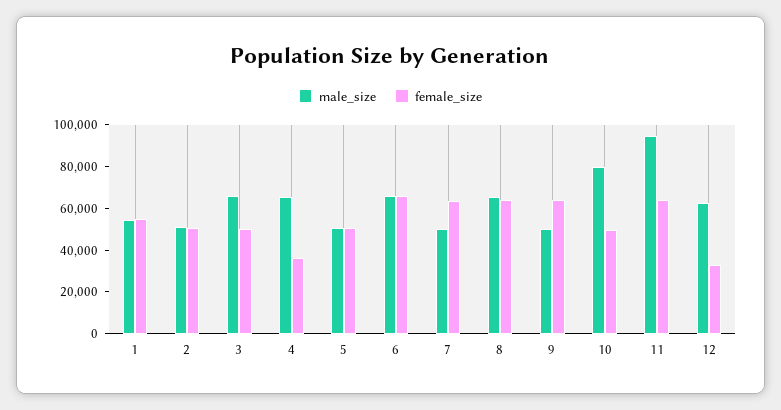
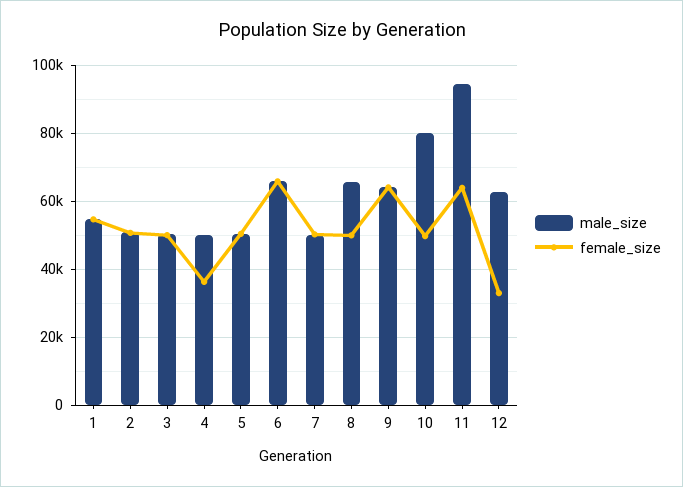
  {
    "male_size": {
      "1": 54000,
      "2": 50000,
-     "3": 65000,
+     "3": 50000,
-     "4": 65000,
+     "4": 50000,
      "5": 50000,
      "6": 66000,
      "7": 50000,
      "8": 66000,
-     "9": 50000,
+     "9": 64000,
      "10": 80000,
      "11": 94000,
      "12": 62000
    },
    "female_size": {
      "1": 54000,
      "2": 50000,
      "3": 50000,
      "4": 36000,
      "5": 50000,
      "6": 66000,
-     "7": 65000,
+     "7": 50000,
-     "8": 65000,
+     "8": 50000,
      "9": 64000,
      "10": 50000,
      "11": 64000,
      "12": 32000
    }
  }

